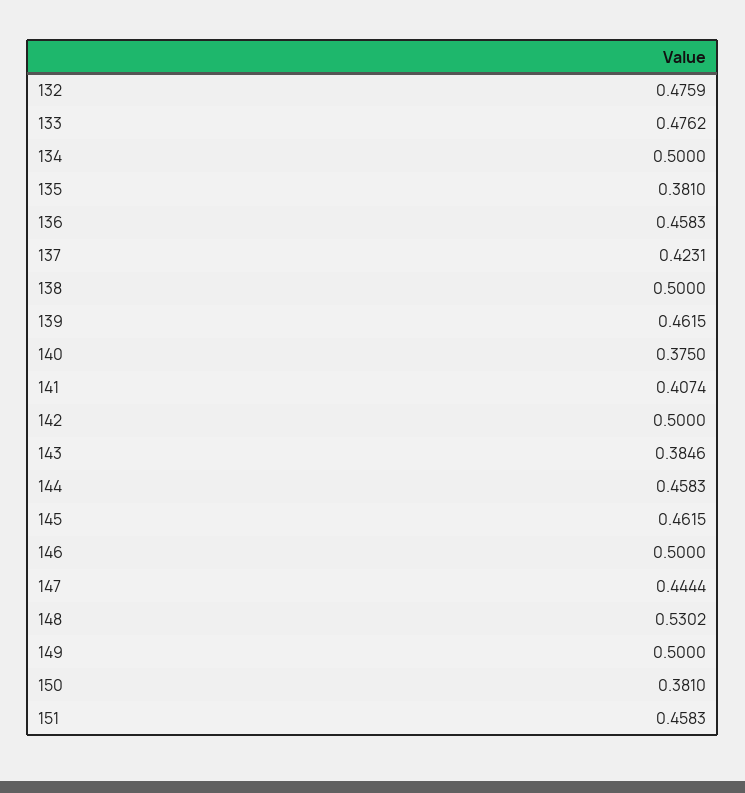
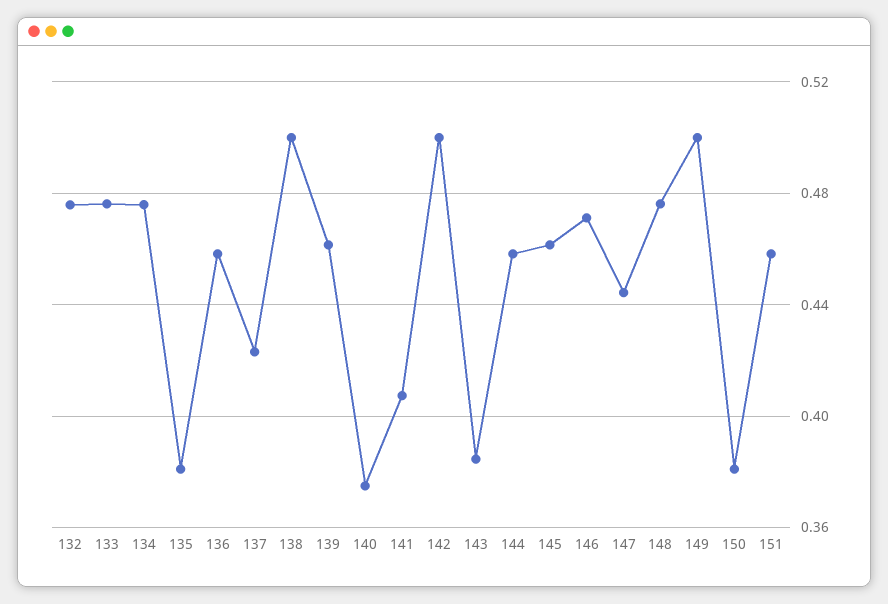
  {
    "132": 0.4759,
    "133": 0.4762,
-   "134": 0.5,
+   "134": 0.475,
    "135": 0.381,
    "136": 0.4583,
    "137": 0.4231,
    "138": 0.5,
    "139": 0.4615,
    "140": 0.375,
    "141": 0.4074,
    "142": 0.5,
    "143": 0.3846,
    "144": 0.4583,
    "145": 0.4615,
-   "146": 0.5,
+   "146": 0.47,
    "147": 0.4444,
-   "148": 0.5302,
+   "148": 0.475,
    "149": 0.5,
    "150": 0.381,
    "151": 0.4583
  }

